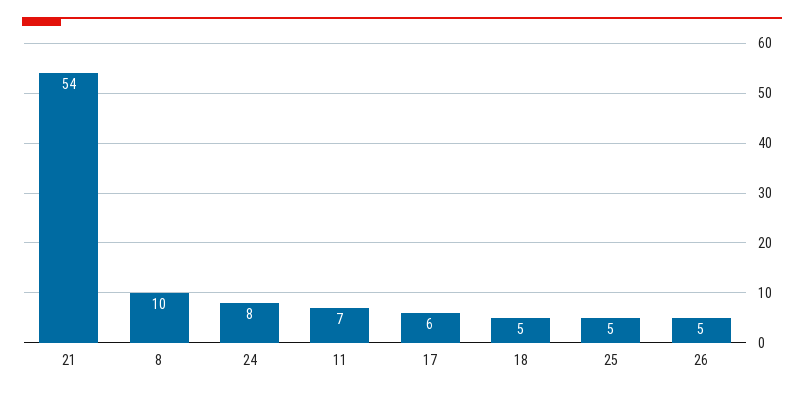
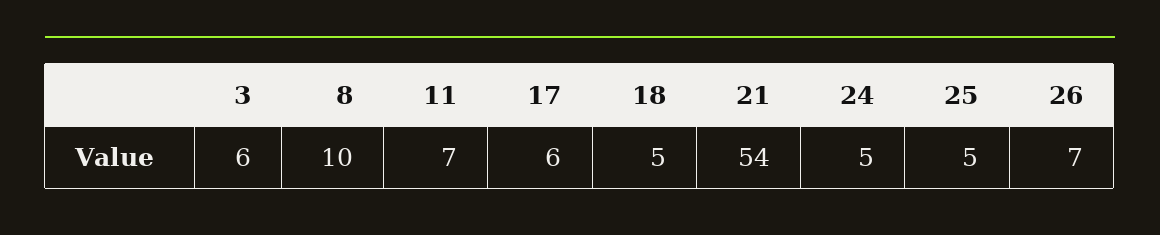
  {
    "21": 54,
    "8": 10,
-   "24": 8,
+   "24": 5,
    "11": 7,
    "17": 6,
    "18": 5,
    "25": 5,
-   "26": 5
+   "26": 7,
+   "3": 6
  }

